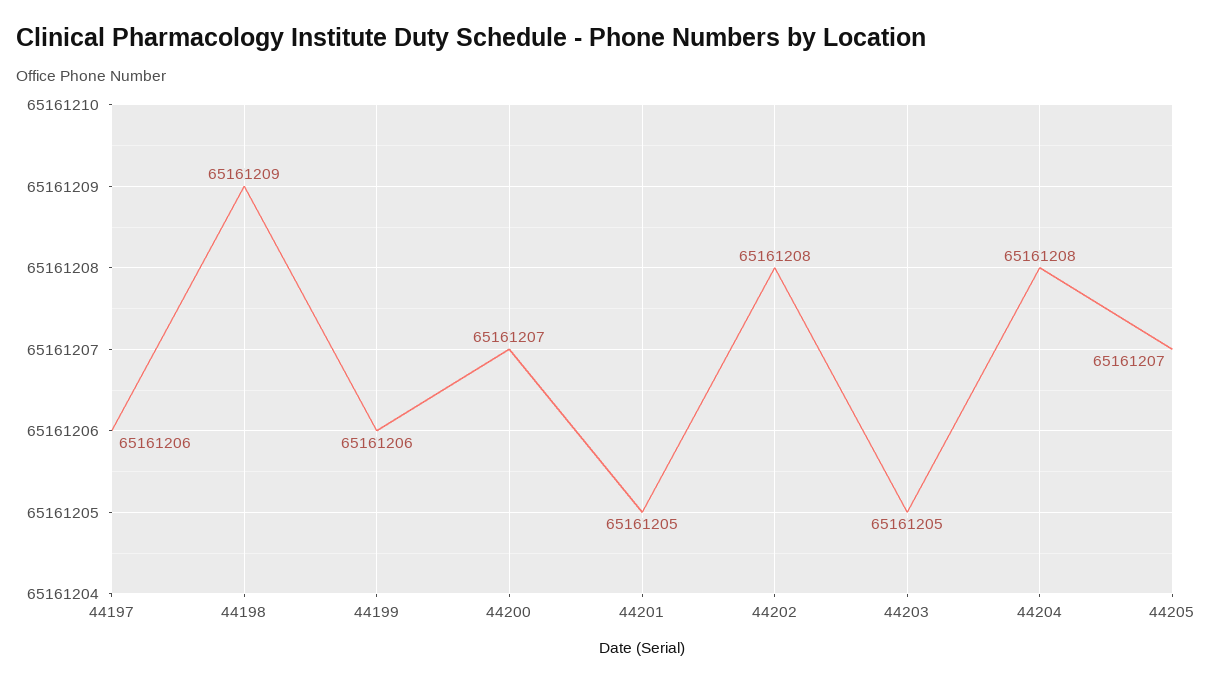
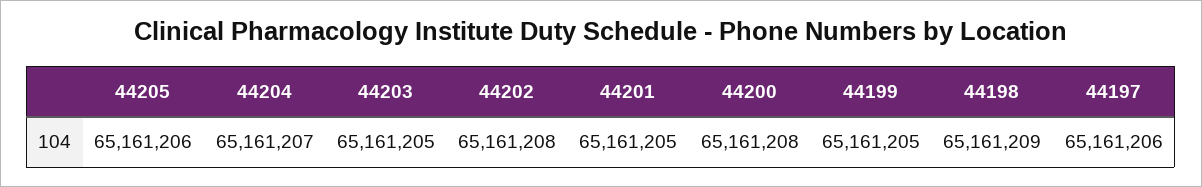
  {
    "44197": 65161206,
    "44198": 65161209,
-   "44199": 65161206,
+   "44199": 65161205,
-   "44200": 65161207,
+   "44200": 65161208,
    "44201": 65161205,
    "44202": 65161208,
    "44203": 65161205,
-   "44204": 65161208,
+   "44204": 65161207,
-   "44205": 65161207
+   "44205": 65161206
  }

